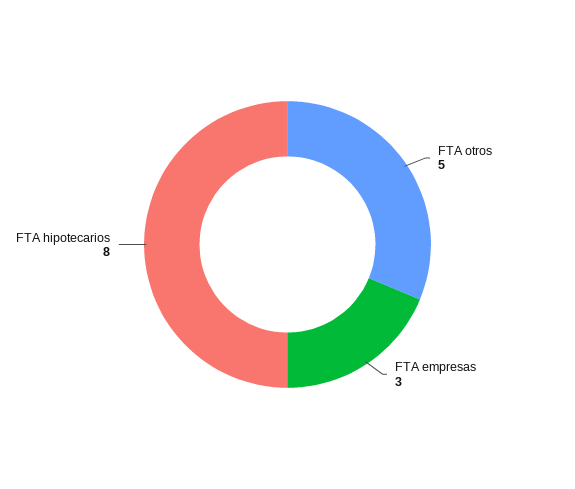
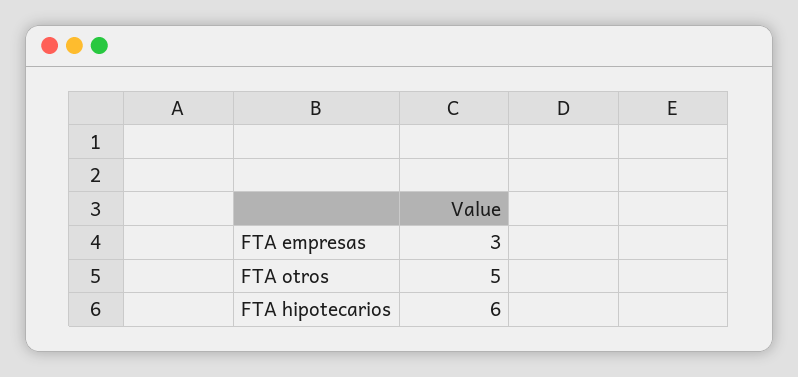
  {
    "FTA otros": 5,
    "FTA empresas": 3,
-   "FTA hipotecarios": 8
+   "FTA hipotecarios": 6
  }

